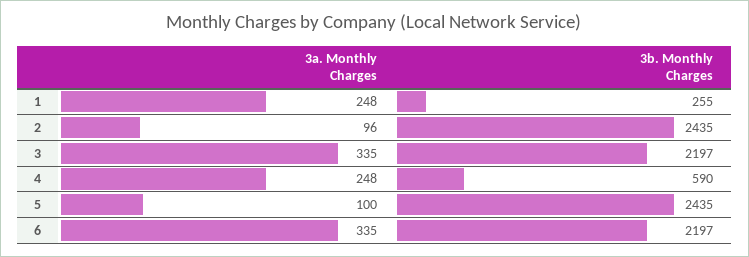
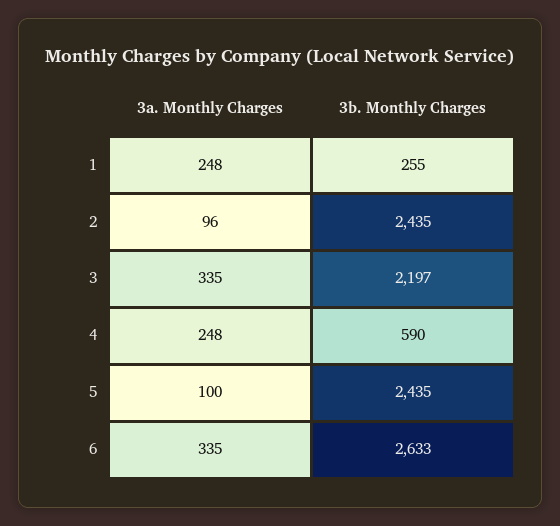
  {
    "3a. Monthly Charges": {
      "1": 248,
      "2": 96,
      "3": 335,
      "4": 248,
      "5": 100,
      "6": 335
    },
    "3b. Monthly Charges": {
      "1": 255,
      "2": 2435,
      "3": 2197,
      "4": 590,
      "5": 2435,
-     "6": 2197
+     "6": 2633
    }
  }

